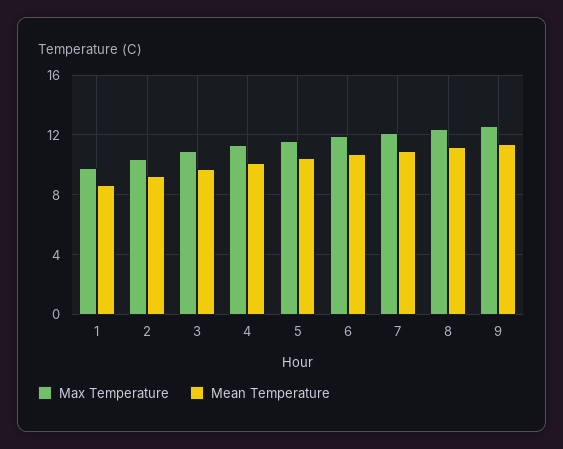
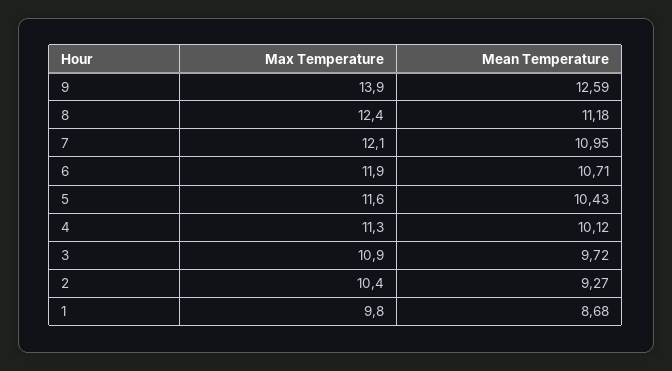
  {
    "Max Temperature": {
      "1": 9.8,
      "2": 10.4,
      "3": 10.9,
      "4": 11.3,
      "5": 11.6,
      "6": 11.9,
      "7": 12.1,
      "8": 12.4,
-     "9": 12.5
+     "9": 13.9
    },
    "Mean Temperature": {
      "1": 8.68,
      "2": 9.27,
      "3": 9.72,
      "4": 10.12,
      "5": 10.43,
      "6": 10.71,
      "7": 10.95,
      "8": 11.18,
-     "9": 11.5
+     "9": 12.59
    }
  }

